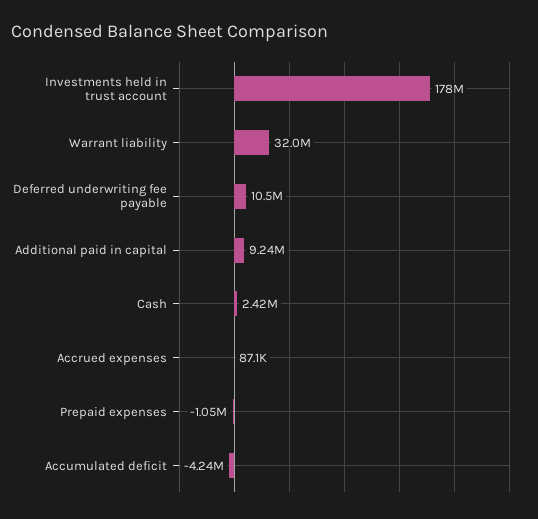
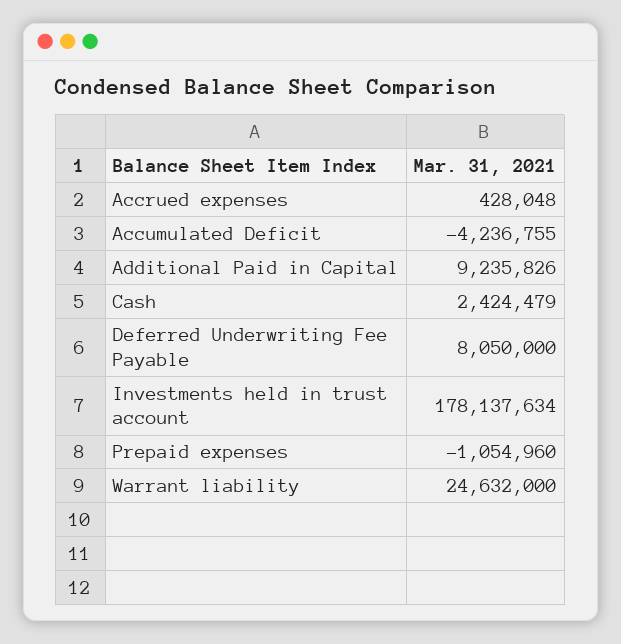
  {
    "Investments held in trust account": 178137634,
-   "Warrant liability": 32000000,
+   "Warrant liability": 24632000,
-   "Deferred underwriting fee payable": 10500000,
+   "Deferred underwriting fee payable": 8050000,
    "Additional paid in capital": 9235826,
    "Cash": 2424479,
-   "Accrued expenses": 87100,
+   "Accrued expenses": 428048,
    "Prepaid expenses": -1054960,
    "Accumulated deficit": -4236755
  }

